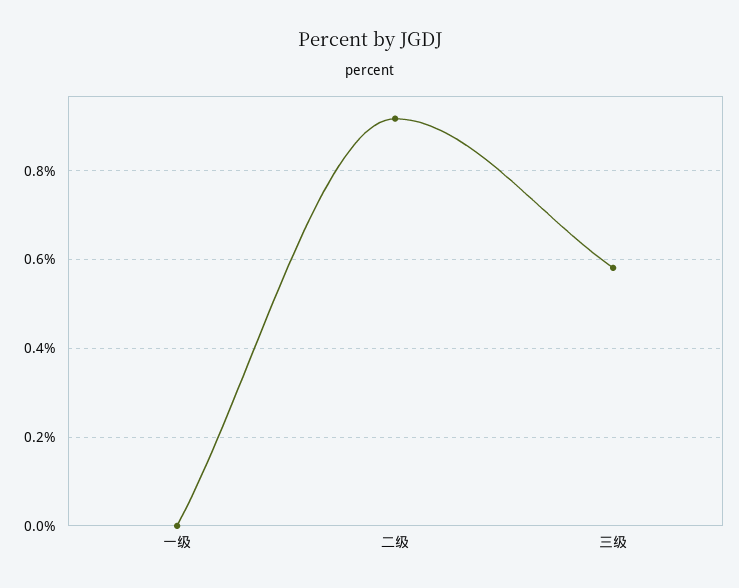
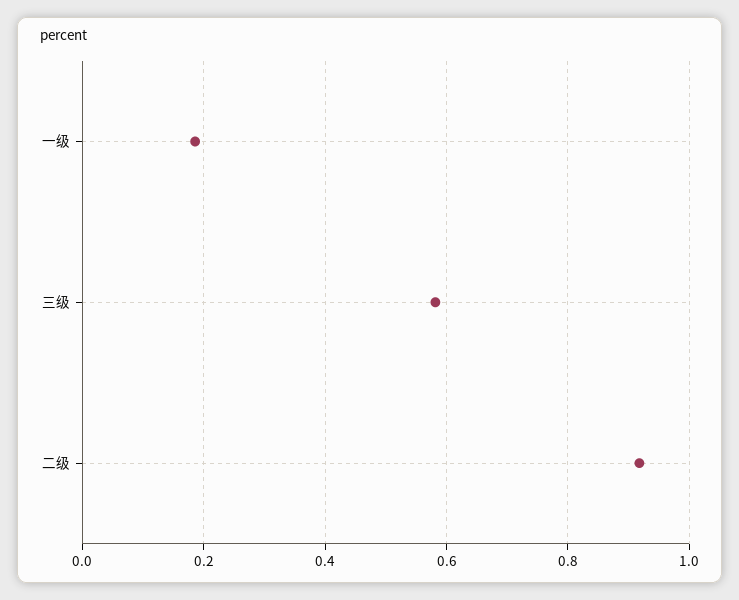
  {
-   "一级": 0,
+   "一级": 0.18,
    "二级": 0.92,
    "三级": 0.58
  }

